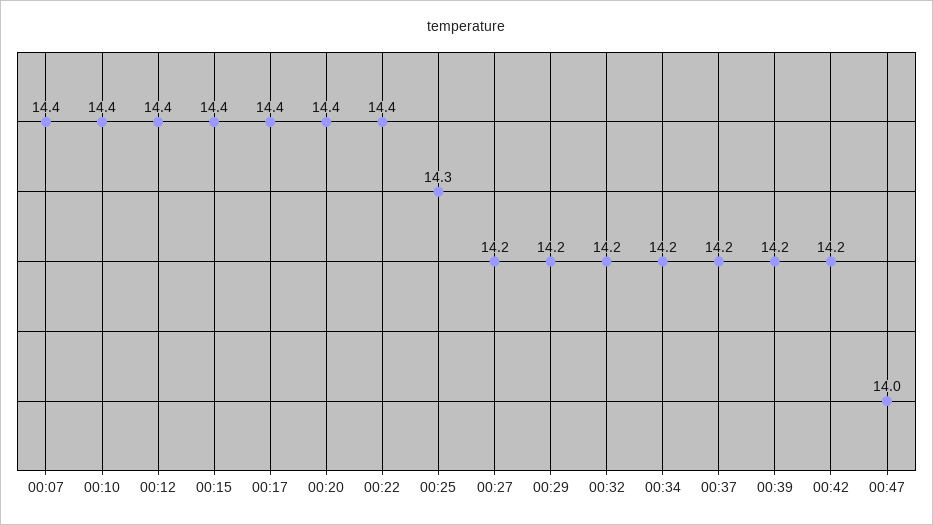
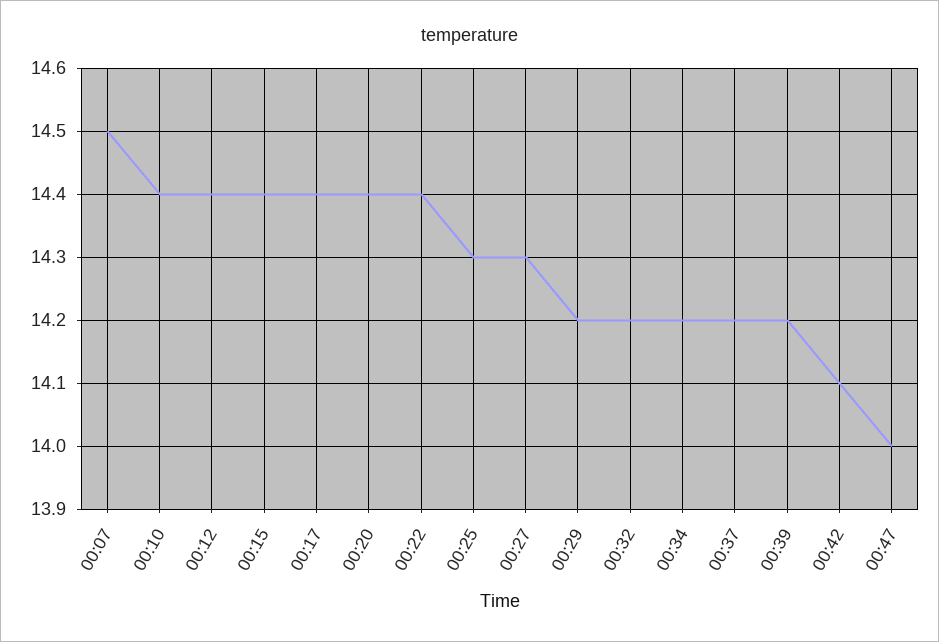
  {
-   "00:07": 14.4,
+   "00:07": 14.5,
    "00:10": 14.4,
    "00:12": 14.4,
    "00:15": 14.4,
    "00:17": 14.4,
    "00:20": 14.4,
    "00:22": 14.4,
    "00:25": 14.3,
-   "00:27": 14.2,
+   "00:27": 14.3,
    "00:29": 14.2,
    "00:32": 14.2,
    "00:34": 14.2,
    "00:37": 14.2,
    "00:39": 14.2,
-   "00:42": 14.2,
+   "00:42": 14.1,
    "00:47": 14
  }

